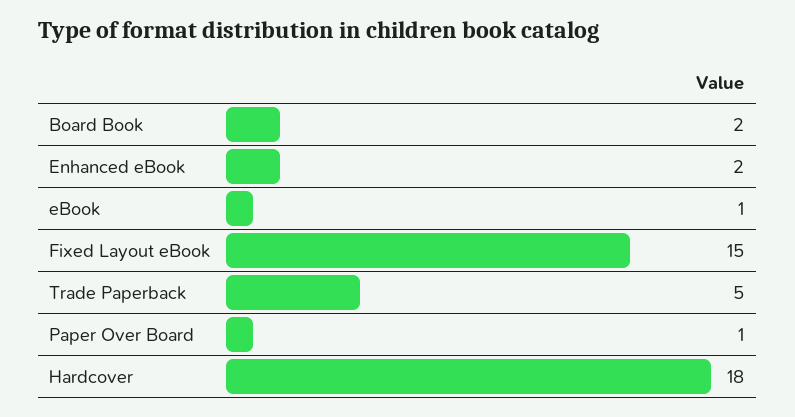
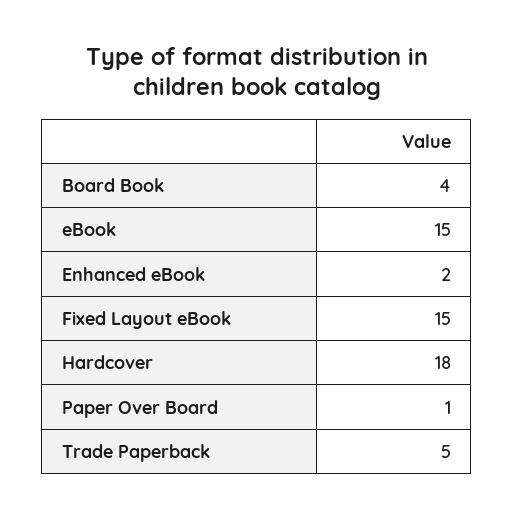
  {
-   "Board Book": 2,
+   "Board Book": 4,
    "Enhanced eBook": 2,
-   "eBook": 1,
+   "eBook": 15,
    "Fixed Layout eBook": 15,
    "Trade Paperback": 5,
    "Paper Over Board": 1,
    "Hardcover": 18
  }

